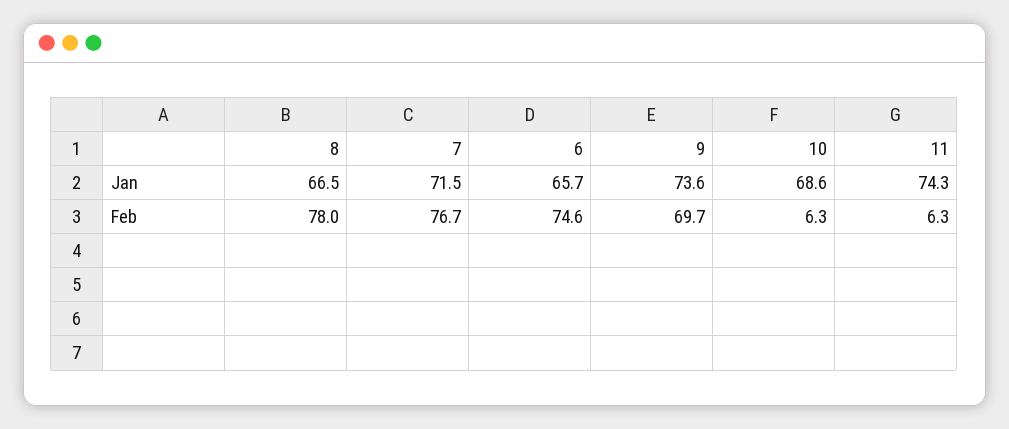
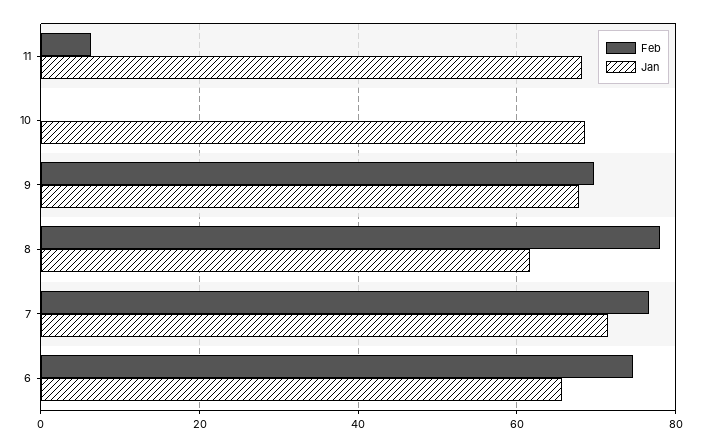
  {
    "Jan": {
-     "8": 66.5,
+     "8": 62,
      "7": 71.5,
      "6": 65.7,
-     "9": 73.6,
+     "9": 68,
      "10": 68.6,
-     "11": 74.3
+     "11": 68
    },
    "Feb": {
      "8": 78,
      "7": 76.7,
      "6": 74.6,
      "9": 69.7,
-     "10": 6.3,
+     "10": 0,
      "11": 6.3
    }
  }

